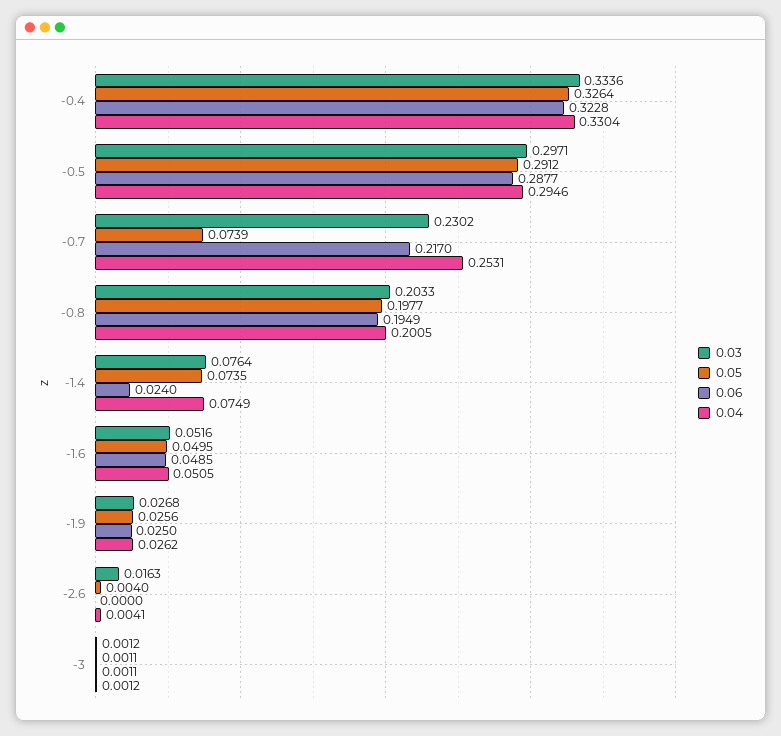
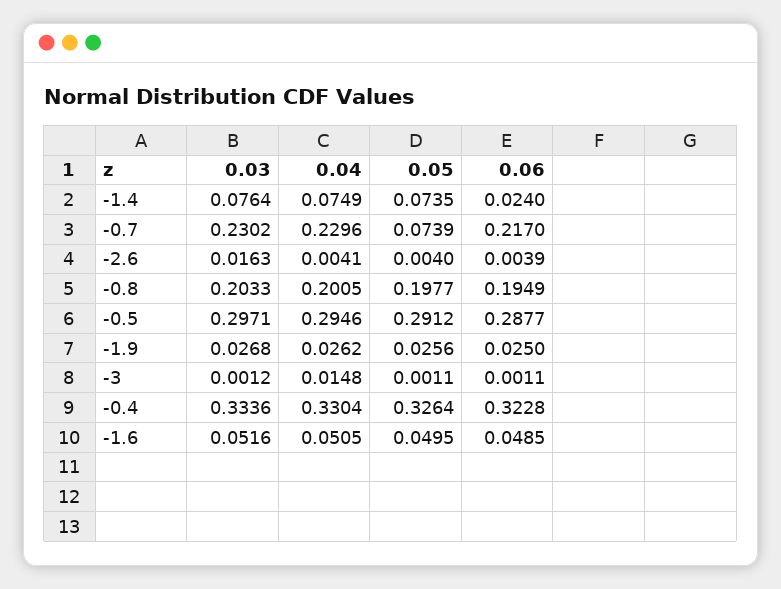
  {
    "0.03": {
      "-0.4": 0.3336,
      "-0.5": 0.2971,
      "-0.7": 0.2302,
      "-0.8": 0.2033,
      "-1.4": 0.0764,
      "-1.6": 0.0516,
      "-1.9": 0.0268,
      "-2.6": 0.0163,
      "-3": 0.0012
    },
    "0.05": {
      "-0.4": 0.3264,
      "-0.5": 0.2912,
      "-0.7": 0.0739,
      "-0.8": 0.1977,
      "-1.4": 0.0735,
      "-1.6": 0.0495,
      "-1.9": 0.0256,
      "-2.6": 0.004,
      "-3": 0.0011
    },
    "0.06": {
      "-0.4": 0.3228,
      "-0.5": 0.2877,
      "-0.7": 0.217,
      "-0.8": 0.1949,
      "-1.4": 0.024,
      "-1.6": 0.0485,
      "-1.9": 0.025,
-     "-2.6": 0,
+     "-2.6": 0.0039,
      "-3": 0.0011
    },
    "0.04": {
      "-0.4": 0.3304,
      "-0.5": 0.2946,
-     "-0.7": 0.2531,
+     "-0.7": 0.2296,
      "-0.8": 0.2005,
      "-1.4": 0.0749,
      "-1.6": 0.0505,
      "-1.9": 0.0262,
      "-2.6": 0.0041,
-     "-3": 0.0012
+     "-3": 0.0148
    }
  }

